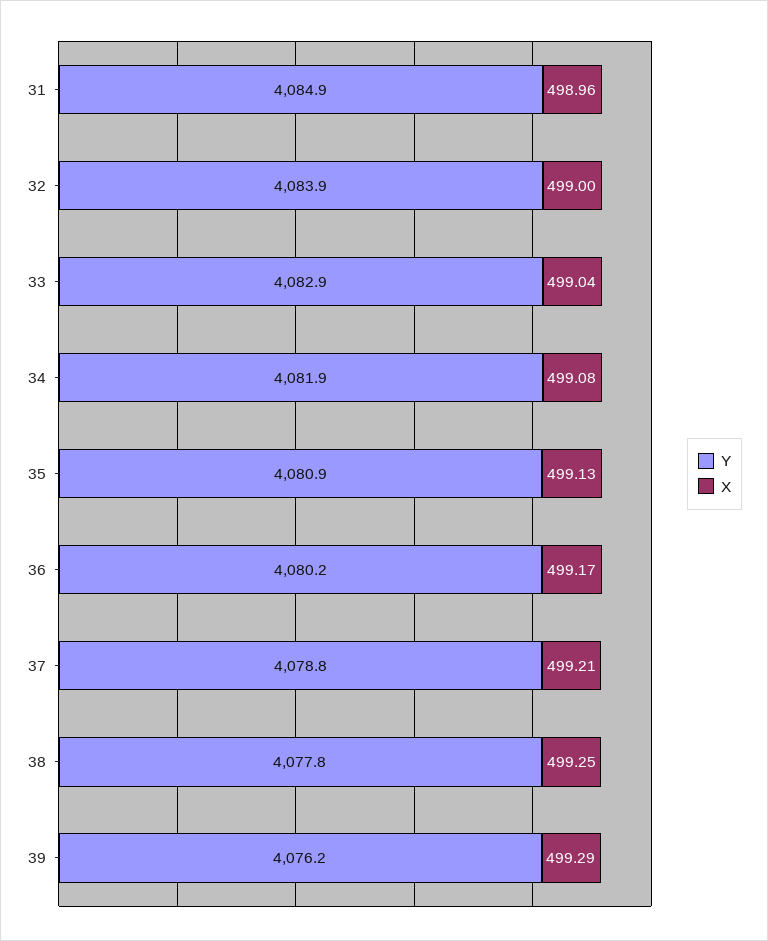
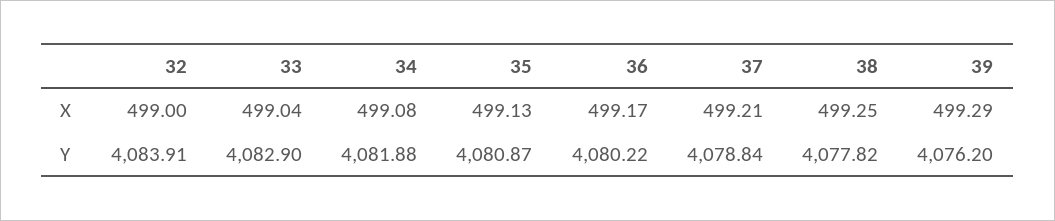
  {
    "Y": {
-     "31": 4084.9,
      "32": 4083.91,
      "33": 4082.9,
      "34": 4081.88,
      "35": 4080.87,
      "36": 4080.22,
      "37": 4078.84,
      "38": 4077.82,
      "39": 4076.2
    },
    "X": {
-     "31": 498.96,
      "32": 499,
      "33": 499.04,
      "34": 499.08,
      "35": 499.13,
      "36": 499.17,
      "37": 499.21,
      "38": 499.25,
      "39": 499.29
    }
  }

